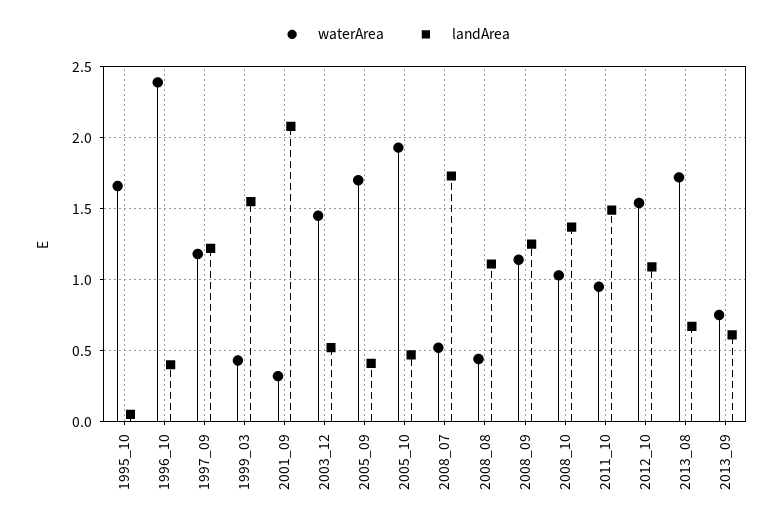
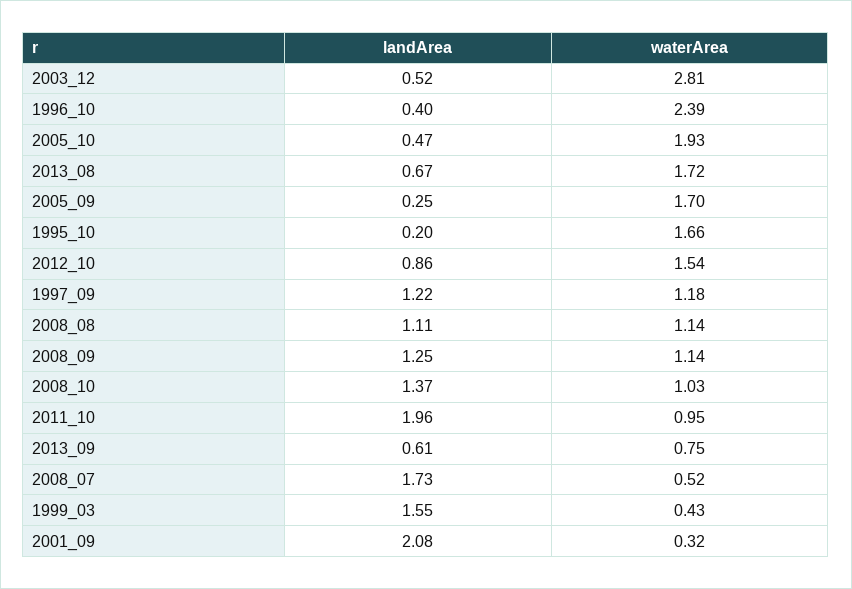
  {
    "waterArea": {
      "1995_10": 1.66,
      "1996_10": 2.39,
      "1997_09": 1.18,
      "1999_03": 0.43,
      "2001_09": 0.32,
-     "2003_12": 1.45,
+     "2003_12": 2.81,
      "2005_09": 1.7,
      "2005_10": 1.93,
      "2008_07": 0.52,
-     "2008_08": 0.45,
+     "2008_08": 1.14,
      "2008_09": 1.14,
      "2008_10": 1.03,
      "2011_10": 0.95,
      "2012_10": 1.54,
      "2013_08": 1.72,
      "2013_09": 0.75
    },
    "landArea": {
-     "1995_10": 0.05,
+     "1995_10": 0.2,
      "1996_10": 0.4,
      "1997_09": 1.22,
      "1999_03": 1.55,
      "2001_09": 2.08,
      "2003_12": 0.52,
-     "2005_09": 0.4,
+     "2005_09": 0.25,
      "2005_10": 0.47,
      "2008_07": 1.73,
      "2008_08": 1.11,
      "2008_09": 1.25,
      "2008_10": 1.37,
-     "2011_10": 1.5,
+     "2011_10": 1.96,
-     "2012_10": 1.1,
+     "2012_10": 0.86,
      "2013_08": 0.67,
      "2013_09": 0.61
    }
  }

